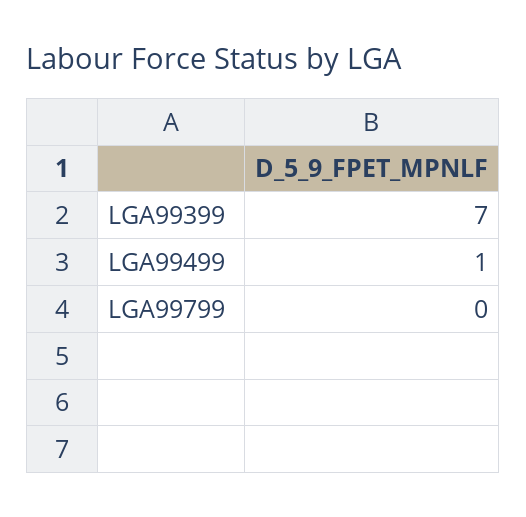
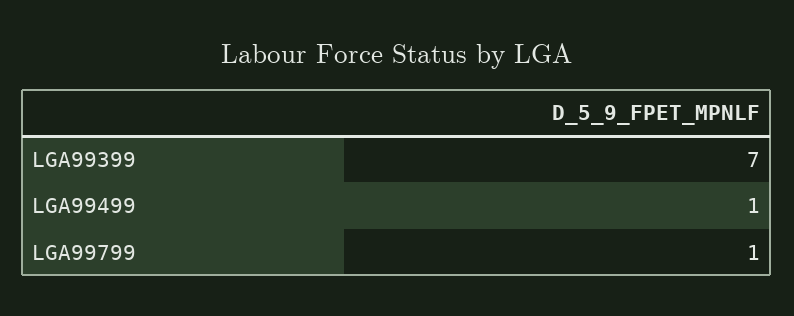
  {
    "LGA99399": 7,
    "LGA99499": 1,
-   "LGA99799": 0
+   "LGA99799": 1
  }

